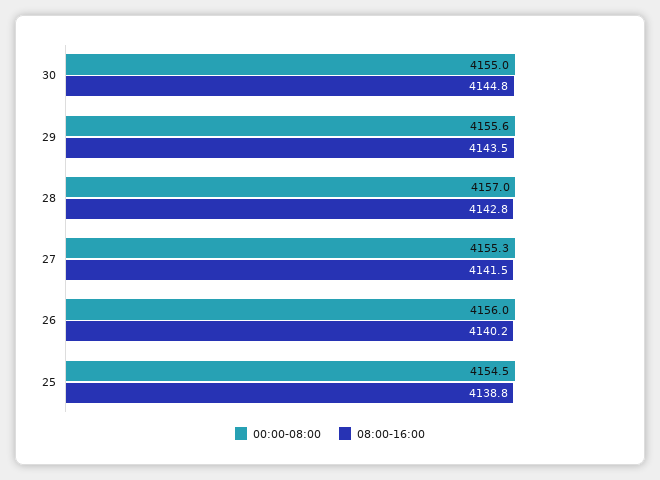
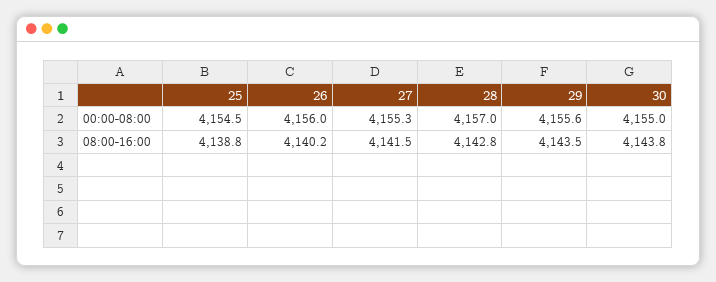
  {
    "00:00-08:00": {
      "30": 4155,
      "29": 4155.6,
      "28": 4157,
      "27": 4155.3,
      "26": 4156,
      "25": 4154.5
    },
    "08:00-16:00": {
-     "30": 4144.8,
+     "30": 4143.8,
      "29": 4143.5,
      "28": 4142.8,
      "27": 4141.5,
      "26": 4140.2,
      "25": 4138.8
    }
  }

